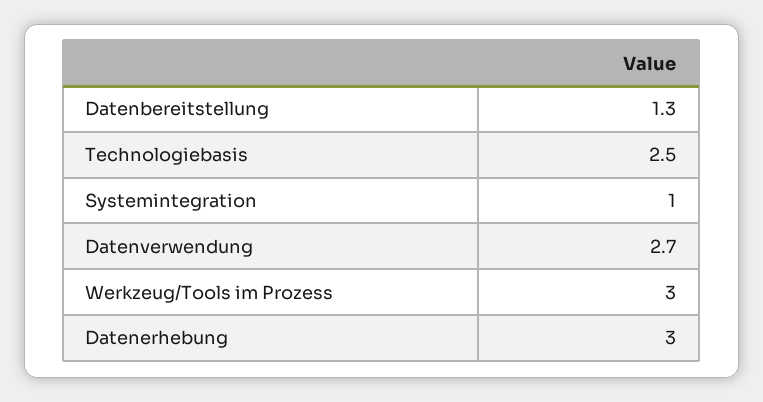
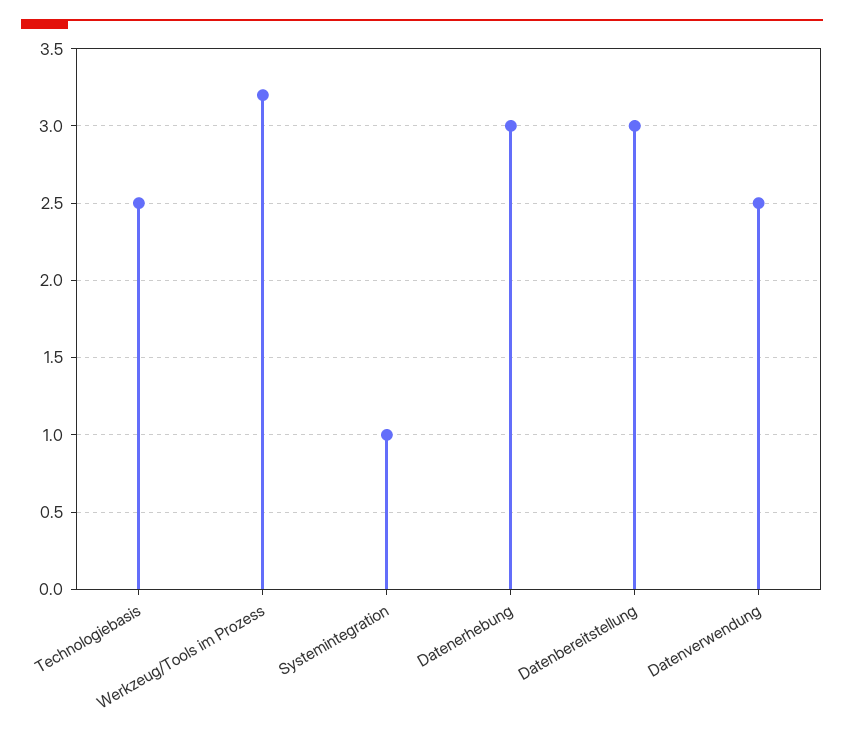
  {
-   "Datenbereitstellung": 1.3,
+   "Datenbereitstellung": 3,
    "Technologiebasis": 2.5,
    "Systemintegration": 1,
-   "Datenverwendung": 2.7,
+   "Datenverwendung": 2.5,
-   "Werkzeug/Tools im Prozess": 3,
+   "Werkzeug/Tools im Prozess": 3.2,
    "Datenerhebung": 3
  }

